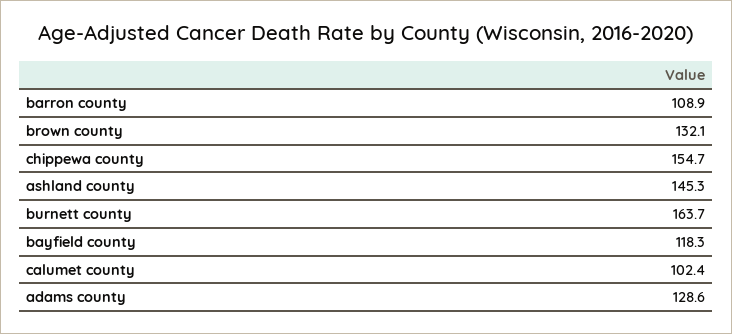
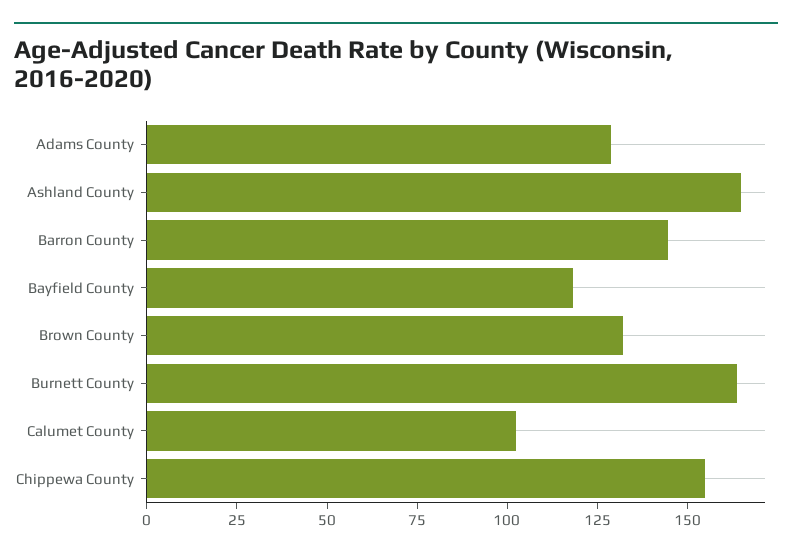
  {
-   "barron county": 108.9,
+   "barron county": 145,
    "brown county": 132.1,
    "chippewa county": 154.7,
-   "ashland county": 145.3,
+   "ashland county": 165,
    "burnett county": 163.7,
    "bayfield county": 118.3,
    "calumet county": 102.4,
    "adams county": 128.6
  }

